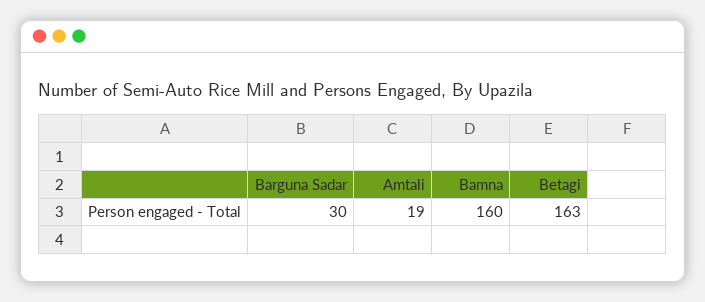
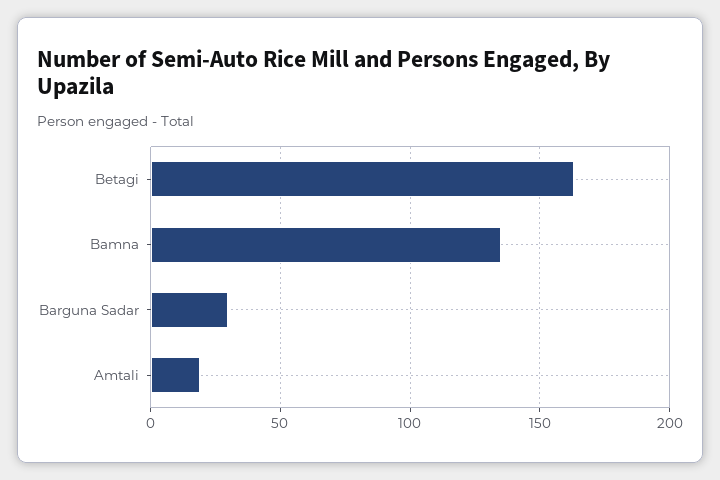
  {
    "Barguna Sadar": 30,
    "Amtali": 19,
-   "Bamna": 160,
+   "Bamna": 135,
    "Betagi": 163
  }

